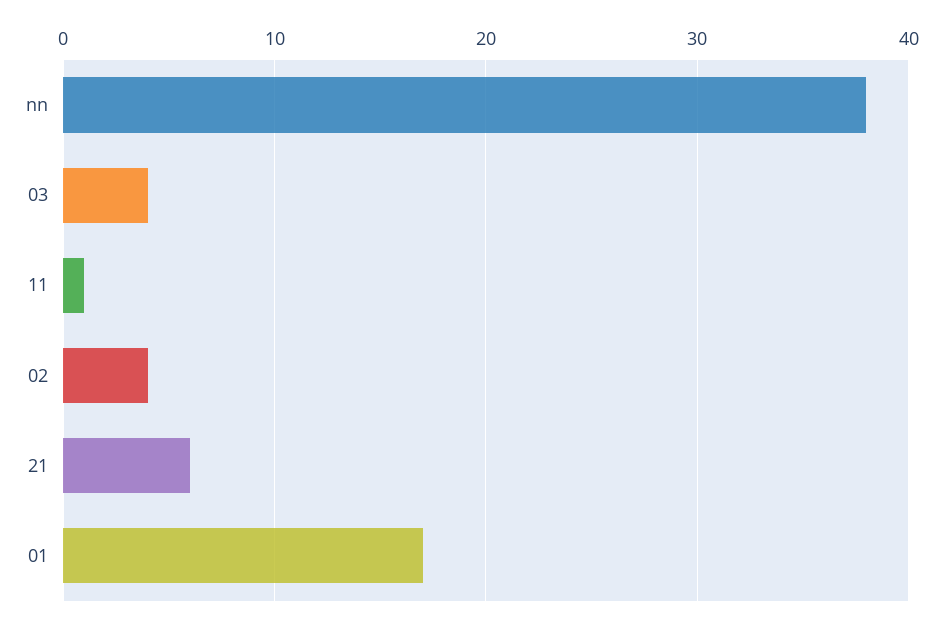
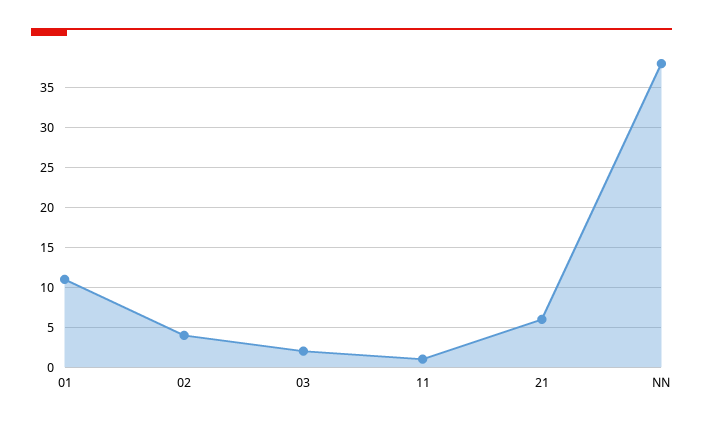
  {
    "nn": 38,
-   "03": 4,
+   "03": 2,
    "11": 1,
    "02": 4,
    "21": 6,
-   "01": 17
+   "01": 11
  }

